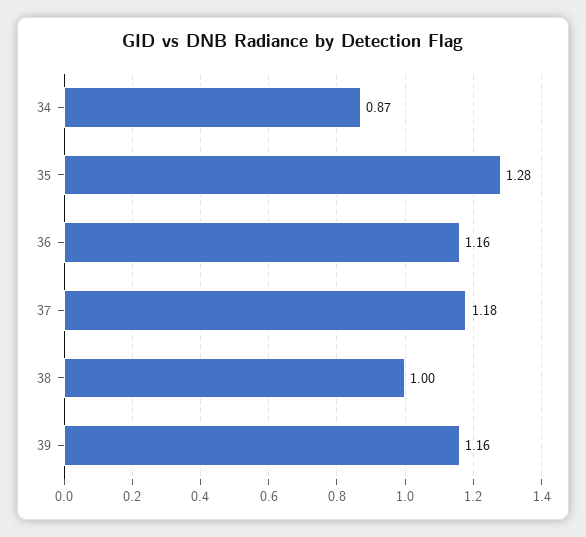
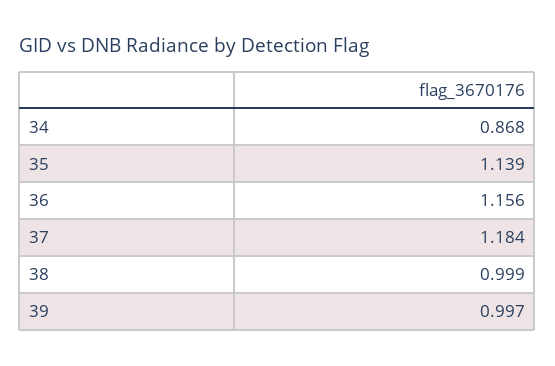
  {
    "34": 0.868,
-   "35": 1.28,
+   "35": 1.139,
    "36": 1.156,
    "37": 1.184,
    "38": 0.999,
-   "39": 1.16
+   "39": 0.997
  }

